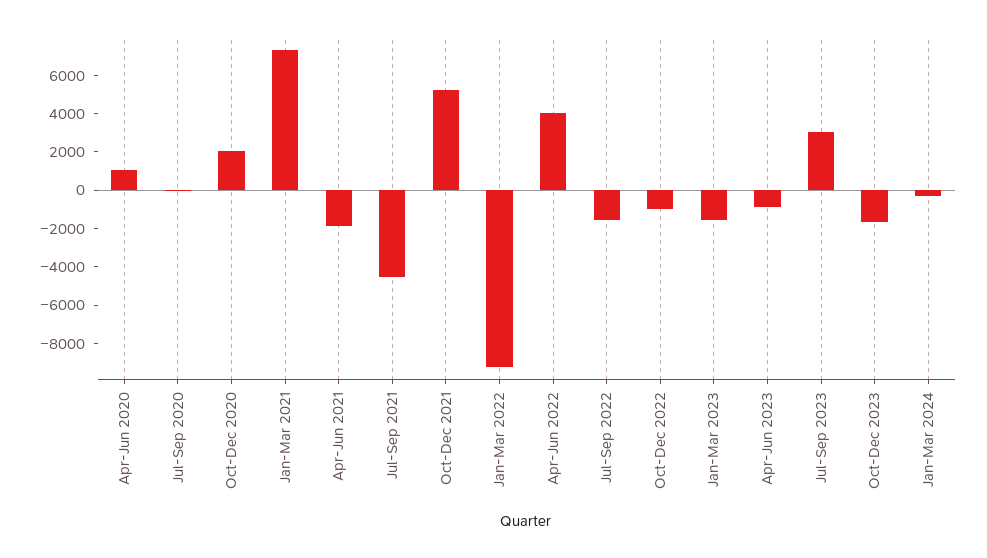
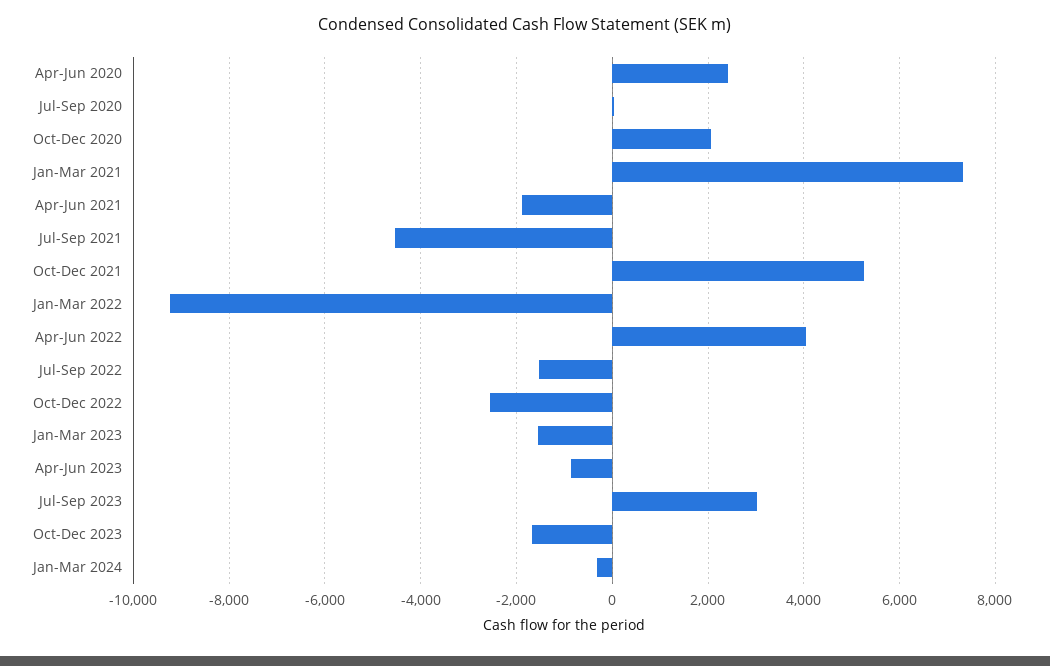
  {
-   "Apr-Jun 2020": 1000,
+   "Apr-Jun 2020": 2400,
    "Jul-Sep 2020": 0,
    "Oct-Dec 2020": 2000,
    "Jan-Mar 2021": 7400,
    "Apr-Jun 2021": -1800,
    "Jul-Sep 2021": -4600,
    "Oct-Dec 2021": 5200,
    "Jan-Mar 2022": -9200,
    "Apr-Jun 2022": 4000,
    "Jul-Sep 2022": -1600,
-   "Oct-Dec 2022": -1000,
+   "Oct-Dec 2022": -2600,
    "Jan-Mar 2023": -1600,
    "Apr-Jun 2023": -800,
    "Jul-Sep 2023": 3000,
    "Oct-Dec 2023": -1600,
    "Jan-Mar 2024": -400
  }

